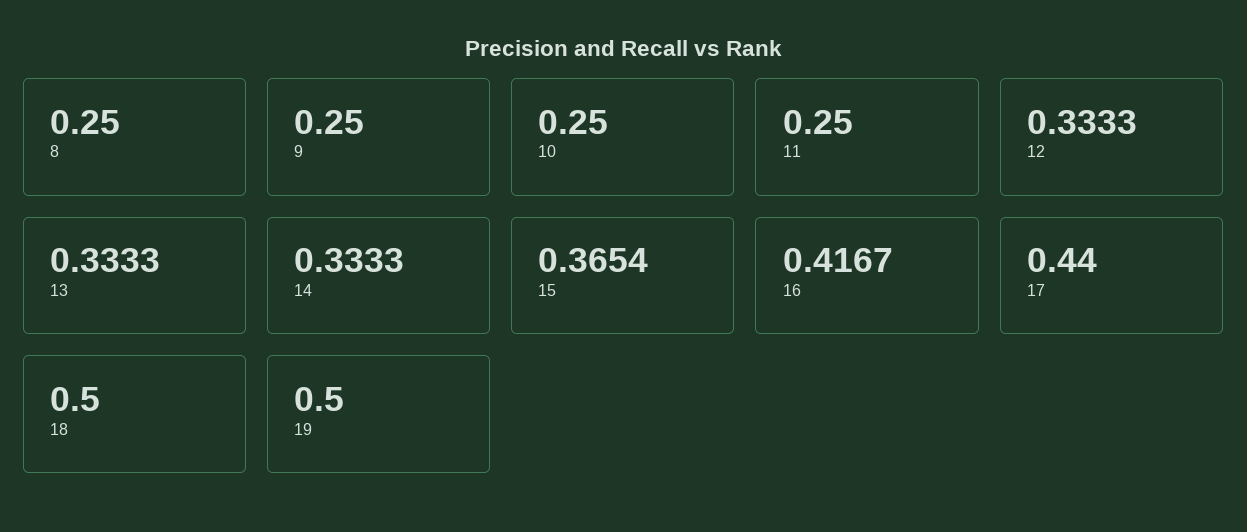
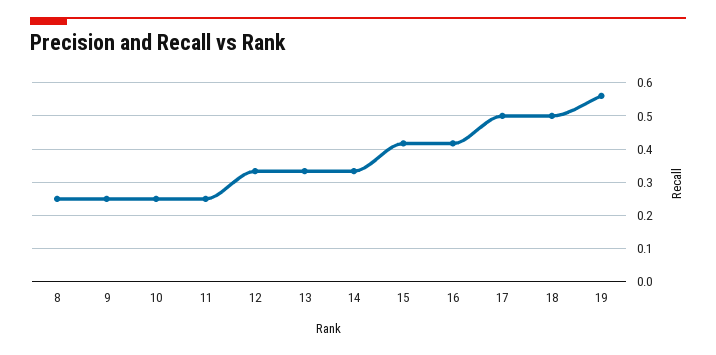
  {
    "8": 0.25,
    "9": 0.25,
    "10": 0.25,
    "11": 0.25,
    "12": 0.3333,
    "13": 0.3333,
    "14": 0.3333,
-   "15": 0.3654,
+   "15": 0.42,
    "16": 0.4167,
-   "17": 0.44,
+   "17": 0.5,
    "18": 0.5,
-   "19": 0.5
+   "19": 0.56
  }

